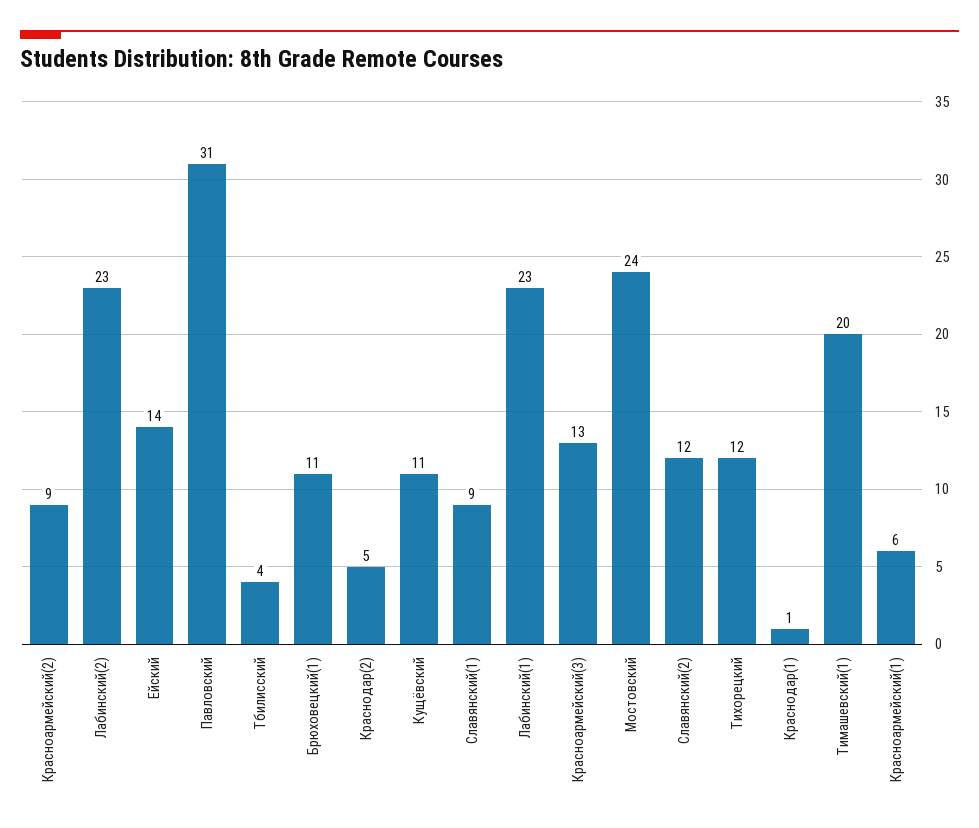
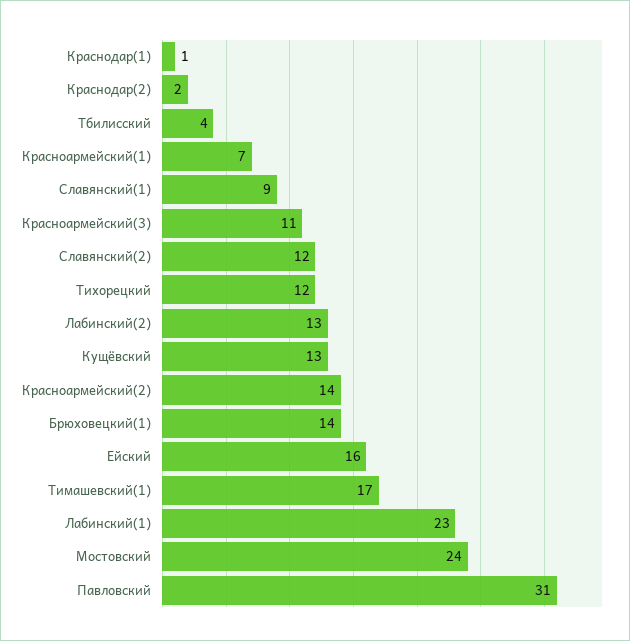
  {
-   "Красноармейский(2)": 9,
+   "Красноармейский(2)": 14,
-   "Лабинский(2)": 23,
+   "Лабинский(2)": 13,
-   "Ейский": 14,
+   "Ейский": 16,
    "Павловский": 31,
    "Тбилисский": 4,
-   "Брюховецкий(1)": 11,
+   "Брюховецкий(1)": 14,
-   "Краснодар(2)": 5,
+   "Краснодар(2)": 2,
-   "Кущёвский": 11,
+   "Кущёвский": 13,
    "Славянский(1)": 9,
    "Лабинский(1)": 23,
-   "Красноармейский(3)": 13,
+   "Красноармейский(3)": 11,
    "Мостовский": 24,
    "Славянский(2)": 12,
    "Тихорецкий": 12,
    "Краснодар(1)": 1,
-   "Тимашевский(1)": 20,
+   "Тимашевский(1)": 17,
-   "Красноармейский(1)": 6
+   "Красноармейский(1)": 7
  }

